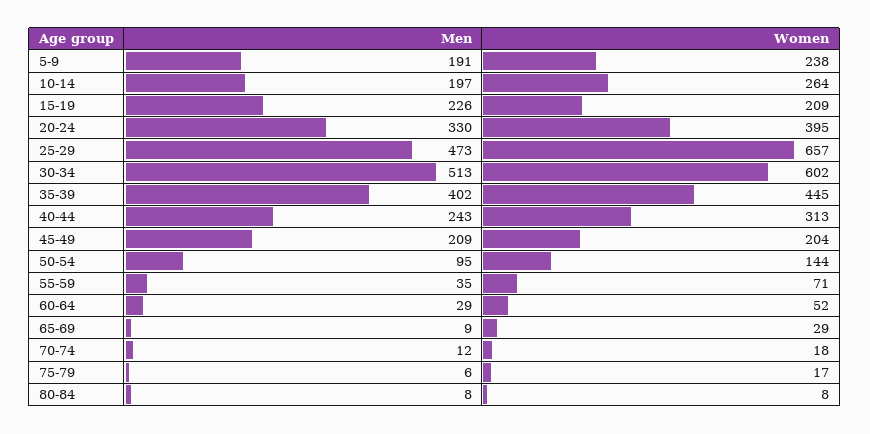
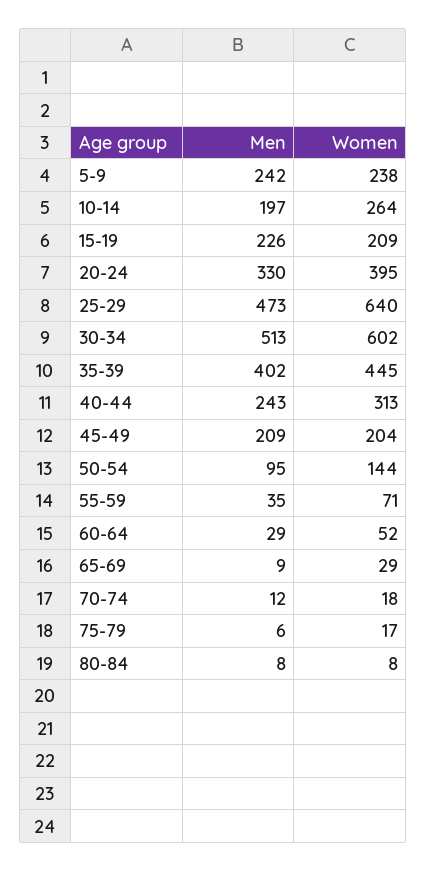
  {
    "Men": {
-     "5-9": 191,
+     "5-9": 242,
      "10-14": 197,
      "15-19": 226,
      "20-24": 330,
      "25-29": 473,
      "30-34": 513,
      "35-39": 402,
      "40-44": 243,
      "45-49": 209,
      "50-54": 95,
      "55-59": 35,
      "60-64": 29,
      "65-69": 9,
      "70-74": 12,
      "75-79": 6,
      "80-84": 8
    },
    "Women": {
      "5-9": 238,
      "10-14": 264,
      "15-19": 209,
      "20-24": 395,
-     "25-29": 657,
+     "25-29": 640,
      "30-34": 602,
      "35-39": 445,
      "40-44": 313,
      "45-49": 204,
      "50-54": 144,
      "55-59": 71,
      "60-64": 52,
      "65-69": 29,
      "70-74": 18,
      "75-79": 17,
      "80-84": 8
    }
  }

